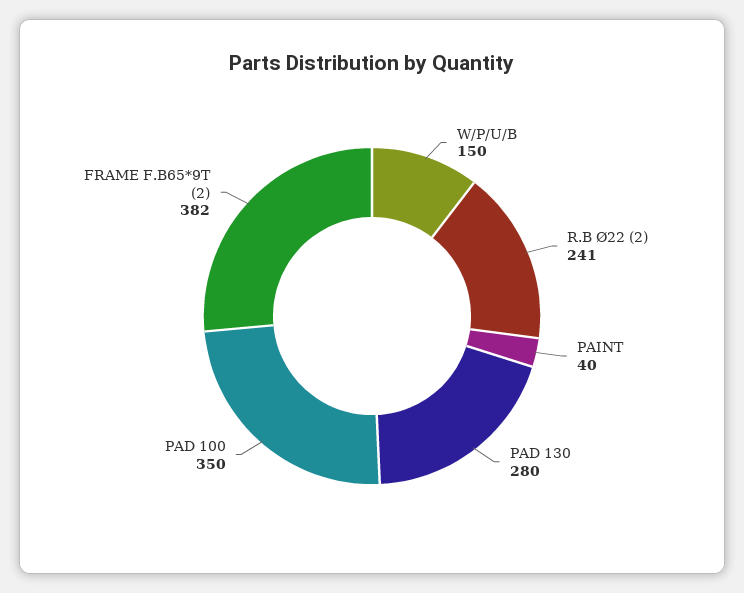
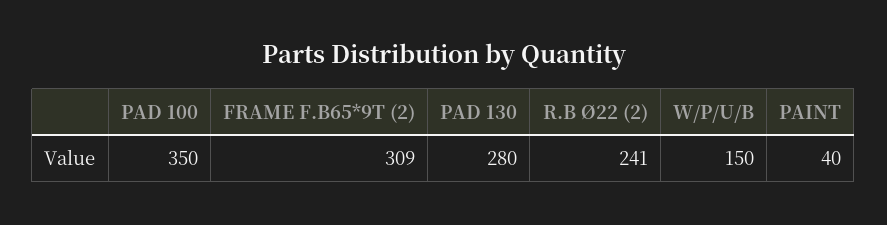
  {
    "W/P/U/B": 150,
    "R.B Ø22 (2)": 241,
    "PAINT": 40,
    "PAD 130": 280,
    "PAD 100": 350,
-   "FRAME F.B65*9T (2)": 382
+   "FRAME F.B65*9T (2)": 309
  }

